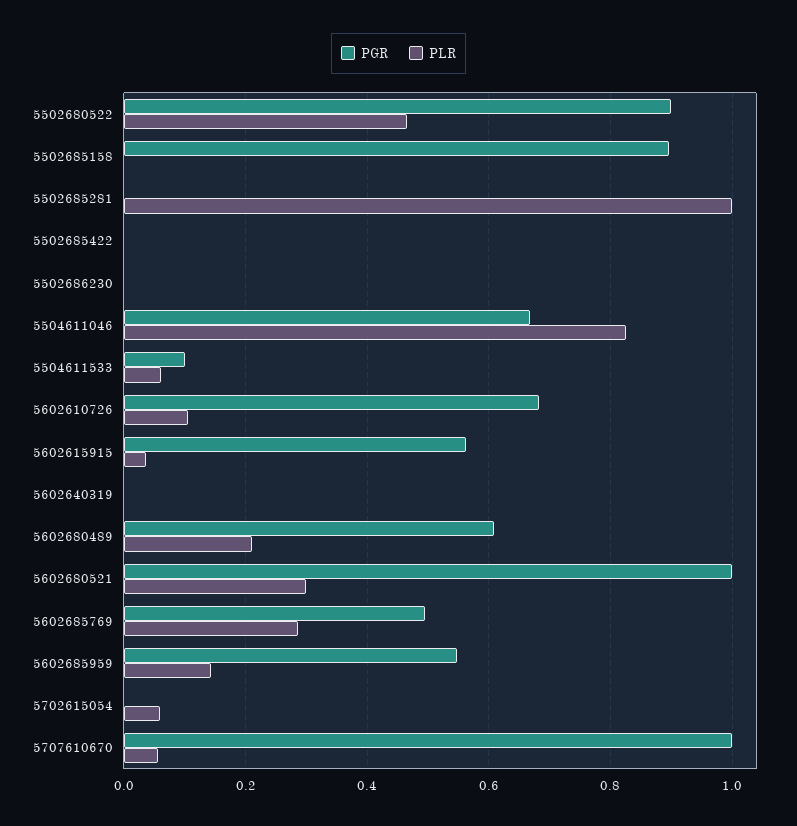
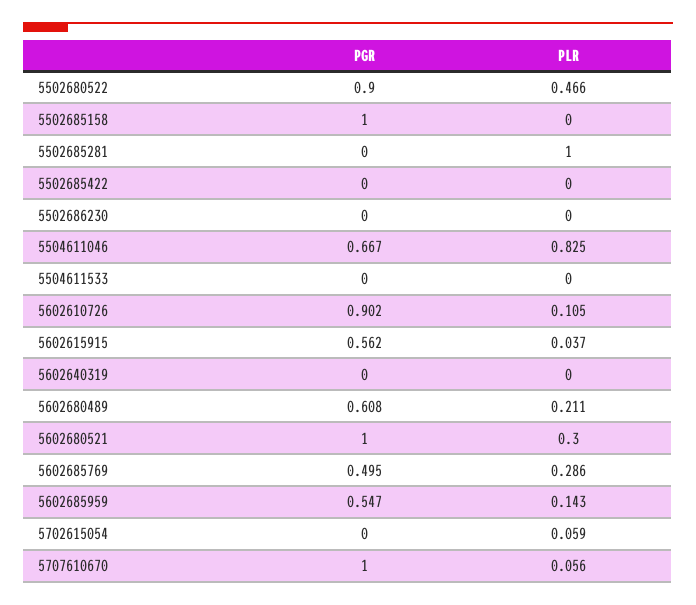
  {
    "PGR": {
      "5502680522": 0.9,
-     "5502685158": 0.9,
+     "5502685158": 1,
      "5502685281": 0,
      "5502685422": 0,
      "5502686230": 0,
      "5504611046": 0.667,
-     "5504611533": 0.1,
+     "5504611533": 0,
-     "5602610726": 0.68,
+     "5602610726": 0.902,
      "5602615915": 0.562,
      "5602640319": 0,
      "5602680489": 0.608,
      "5602680521": 1,
      "5602685769": 0.495,
      "5602685959": 0.547,
      "5702615054": 0,
      "5707610670": 1
    },
    "PLR": {
      "5502680522": 0.466,
      "5502685158": 0,
      "5502685281": 1,
      "5502685422": 0,
      "5502686230": 0,
      "5504611046": 0.825,
-     "5504611533": 0.06,
+     "5504611533": 0,
      "5602610726": 0.105,
      "5602615915": 0.037,
      "5602640319": 0,
      "5602680489": 0.211,
      "5602680521": 0.3,
      "5602685769": 0.286,
      "5602685959": 0.143,
      "5702615054": 0.059,
      "5707610670": 0.056
    }
  }

